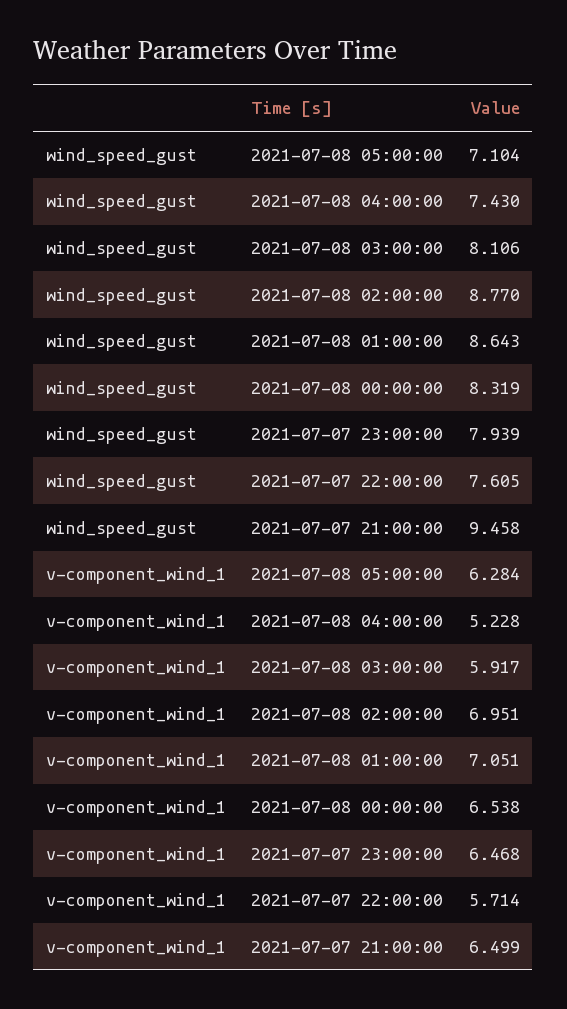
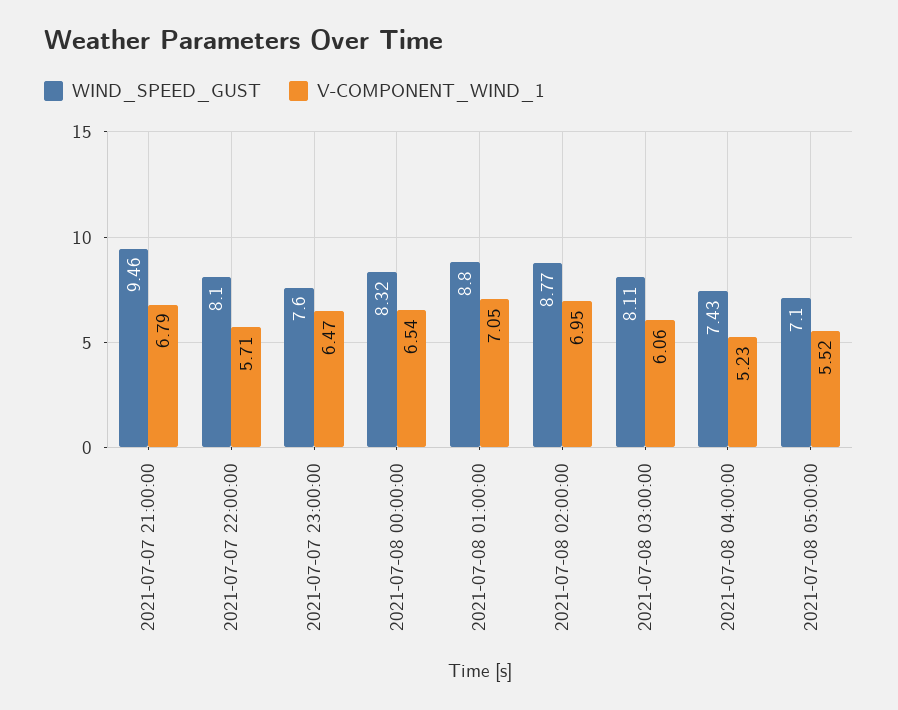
  {
    "wind_speed_gust": {
      "2021-07-08 05:00:00": 7.104,
      "2021-07-08 04:00:00": 7.43,
      "2021-07-08 03:00:00": 8.106,
      "2021-07-08 02:00:00": 8.77,
-     "2021-07-08 01:00:00": 8.643,
+     "2021-07-08 01:00:00": 8.8,
      "2021-07-08 00:00:00": 8.319,
-     "2021-07-07 23:00:00": 7.939,
+     "2021-07-07 23:00:00": 7.6,
-     "2021-07-07 22:00:00": 7.605,
+     "2021-07-07 22:00:00": 8.1,
      "2021-07-07 21:00:00": 9.458
    },
    "v-component_wind_1": {
-     "2021-07-08 05:00:00": 6.284,
+     "2021-07-08 05:00:00": 5.52,
      "2021-07-08 04:00:00": 5.228,
-     "2021-07-08 03:00:00": 5.917,
+     "2021-07-08 03:00:00": 6.06,
      "2021-07-08 02:00:00": 6.951,
      "2021-07-08 01:00:00": 7.051,
      "2021-07-08 00:00:00": 6.538,
      "2021-07-07 23:00:00": 6.468,
      "2021-07-07 22:00:00": 5.714,
-     "2021-07-07 21:00:00": 6.499
+     "2021-07-07 21:00:00": 6.79
    }
  }

